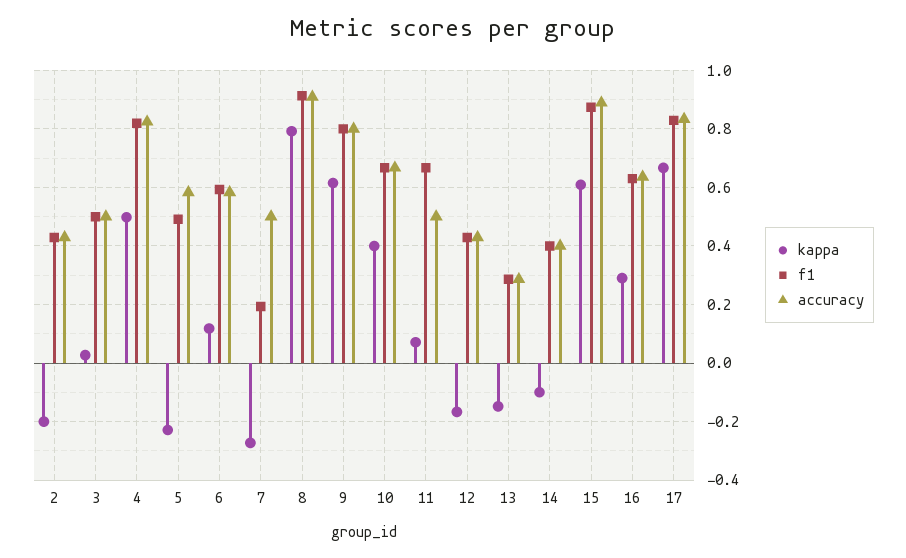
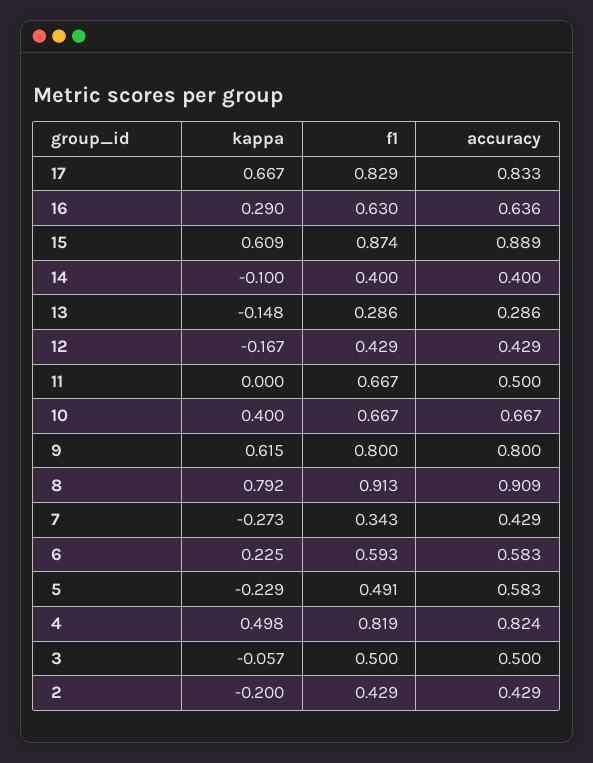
  {
    "kappa": {
      "2": -0.2,
-     "3": 0.025,
+     "3": -0.057,
      "4": 0.498,
      "5": -0.229,
-     "6": 0.125,
+     "6": 0.225,
      "7": -0.273,
      "8": 0.792,
      "9": 0.615,
      "10": 0.4,
-     "11": 0.075,
+     "11": 0,
      "12": -0.167,
      "13": -0.148,
      "14": -0.1,
      "15": 0.609,
      "16": 0.29,
      "17": 0.667
    },
    "f1": {
      "2": 0.429,
      "3": 0.5,
      "4": 0.819,
      "5": 0.491,
      "6": 0.593,
-     "7": 0.2,
+     "7": 0.343,
      "8": 0.913,
      "9": 0.8,
      "10": 0.667,
      "11": 0.667,
      "12": 0.429,
      "13": 0.286,
      "14": 0.4,
      "15": 0.874,
      "16": 0.63,
      "17": 0.829
    },
    "accuracy": {
      "2": 0.429,
      "3": 0.5,
      "4": 0.824,
      "5": 0.583,
      "6": 0.583,
-     "7": 0.5,
+     "7": 0.429,
      "8": 0.909,
      "9": 0.8,
      "10": 0.667,
      "11": 0.5,
      "12": 0.429,
      "13": 0.286,
      "14": 0.4,
      "15": 0.889,
      "16": 0.636,
      "17": 0.833
    }
  }

